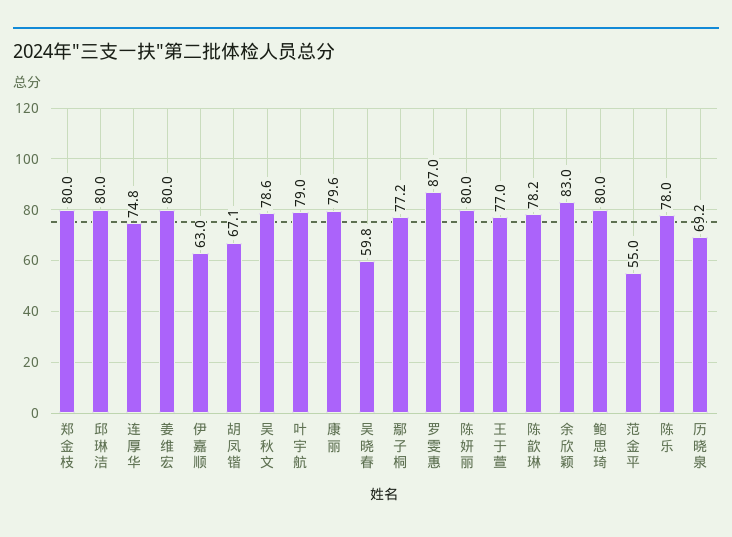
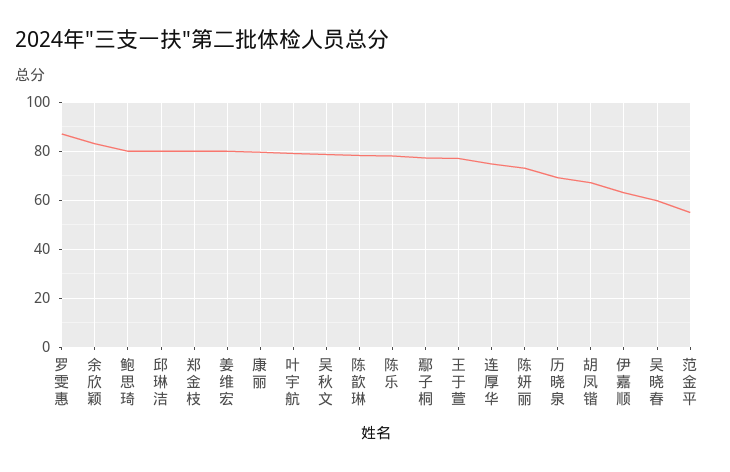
  {
    "郑金枝": 80,
    "邱琳洁": 80,
    "连厚华": 74.8,
    "姜维宏": 80,
    "伊嘉顺": 63,
    "胡凤锴": 67.1,
    "吴秋文": 78.6,
    "叶宇航": 79,
    "康丽": 79.6,
    "吴晓春": 59.8,
    "鄢子桐": 77.2,
    "罗雯惠": 87,
-   "陈妍丽": 80,
+   "陈妍丽": 72.5,
    "王于萱": 77,
    "陈歆琳": 78.2,
    "余欣颖": 83,
    "鲍思琦": 80,
    "范金平": 55,
    "陈乐": 78,
    "历晓泉": 69.2
  }

